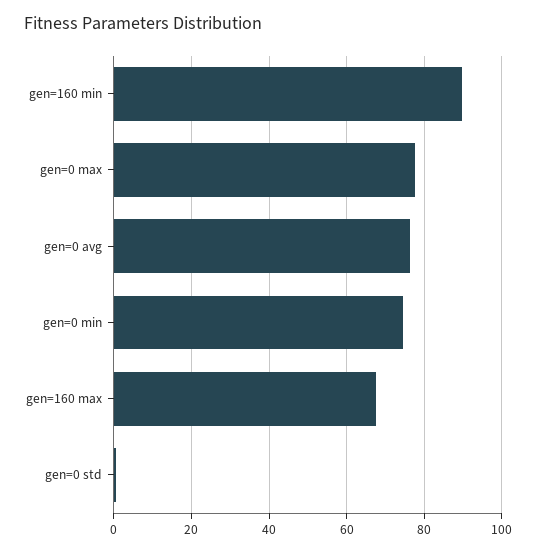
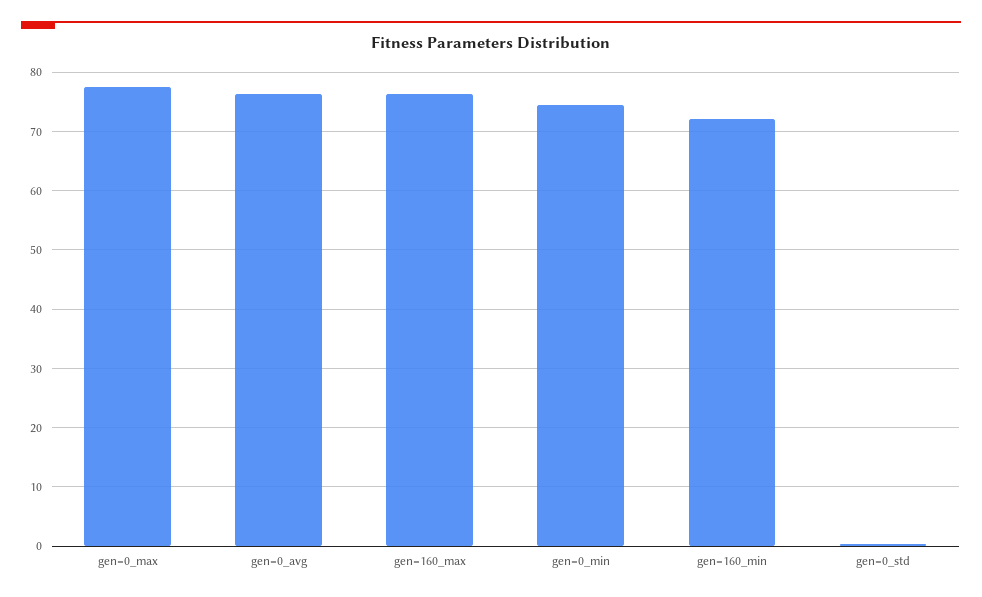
  {
-   "gen=160 min": 90,
+   "gen=160 min": 72,
    "gen=0 max": 78,
    "gen=0 avg": 76,
    "gen=0 min": 74,
-   "gen=160 max": 68,
+   "gen=160 max": 76,
    "gen=0 std": 0
  }

